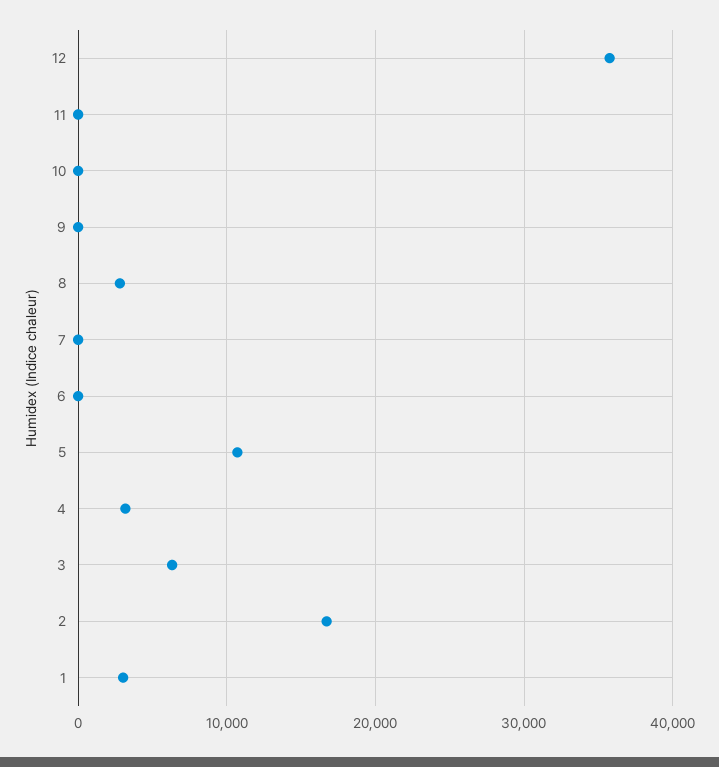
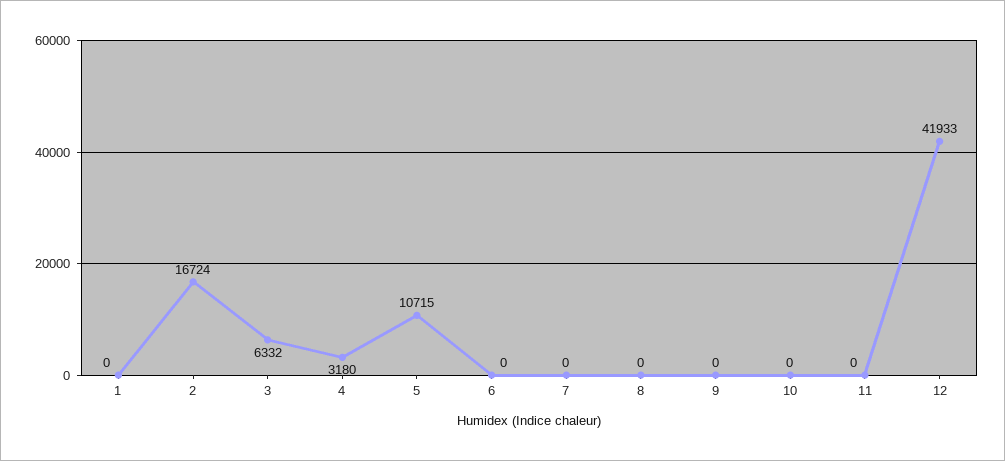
  {
-   "12": 36000,
+   "12": 41933,
    "11": 0,
    "10": 0,
    "9": 0,
-   "8": 3000,
+   "8": 0,
    "7": 0,
    "6": 0,
    "5": 10715,
    "4": 3180,
    "3": 6332,
    "2": 16724,
-   "1": 3000
+   "1": 0
  }

